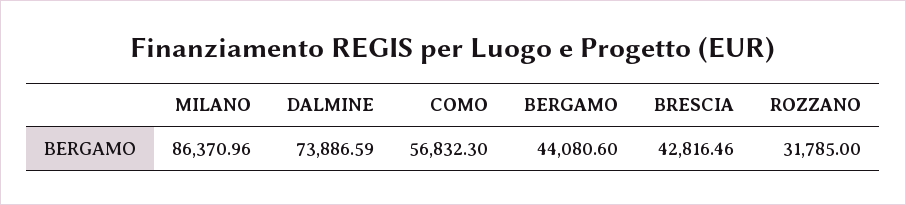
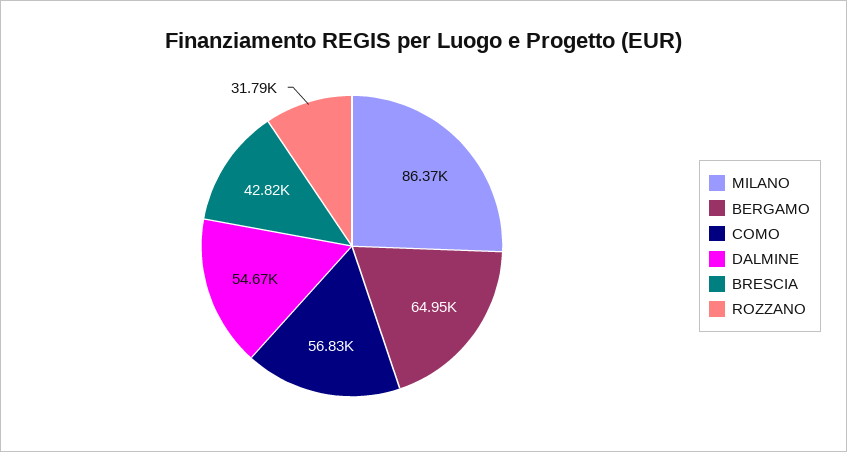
  {
    "MILANO": 86370.96,
-   "DALMINE": 73886.59,
+   "DALMINE": 54670,
    "COMO": 56832.3,
-   "BERGAMO": 44080.6,
+   "BERGAMO": 64950,
    "BRESCIA": 42816.46,
    "ROZZANO": 31785
  }

